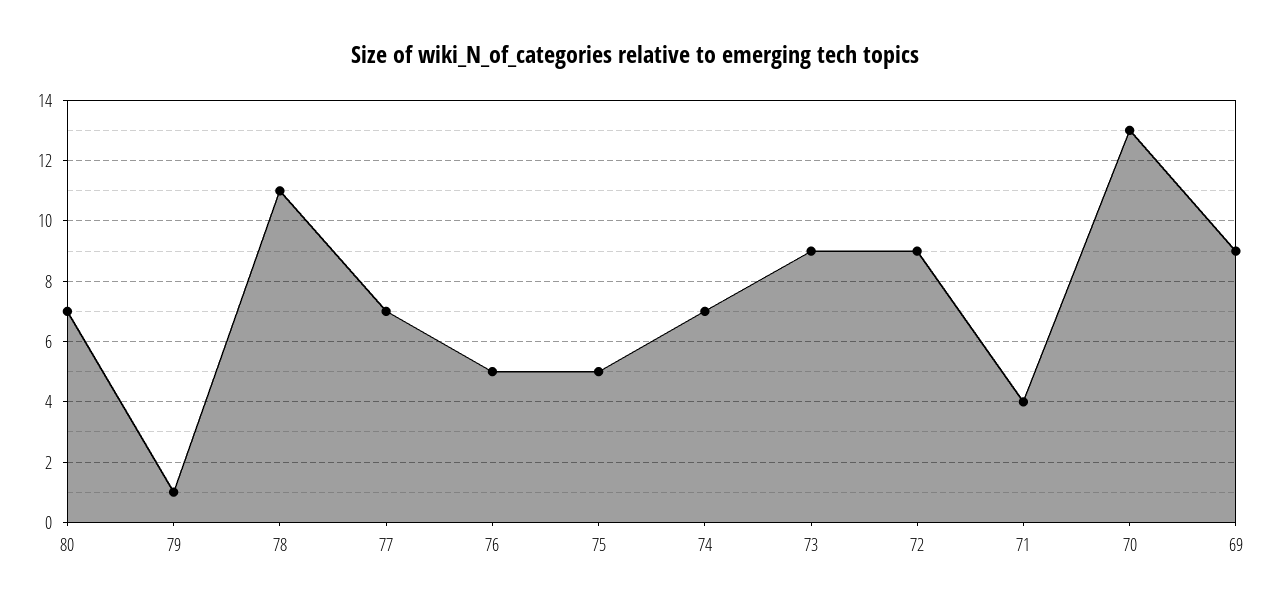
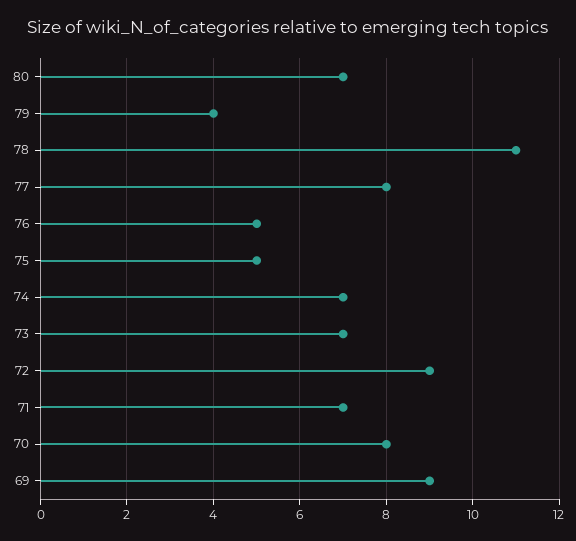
  {
    "80": 7,
-   "79": 1,
+   "79": 4,
    "78": 11,
-   "77": 7,
+   "77": 8,
    "76": 5,
    "75": 5,
    "74": 7,
-   "73": 9,
+   "73": 7,
    "72": 9,
-   "71": 4,
+   "71": 7,
-   "70": 13,
+   "70": 8,
    "69": 9
  }

